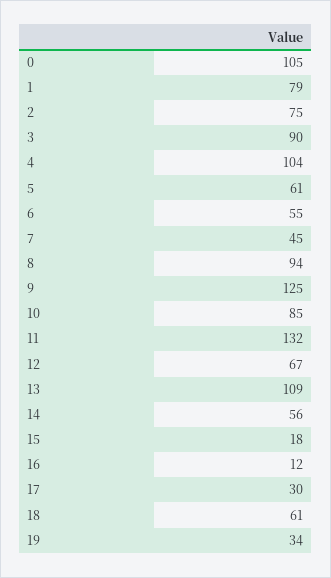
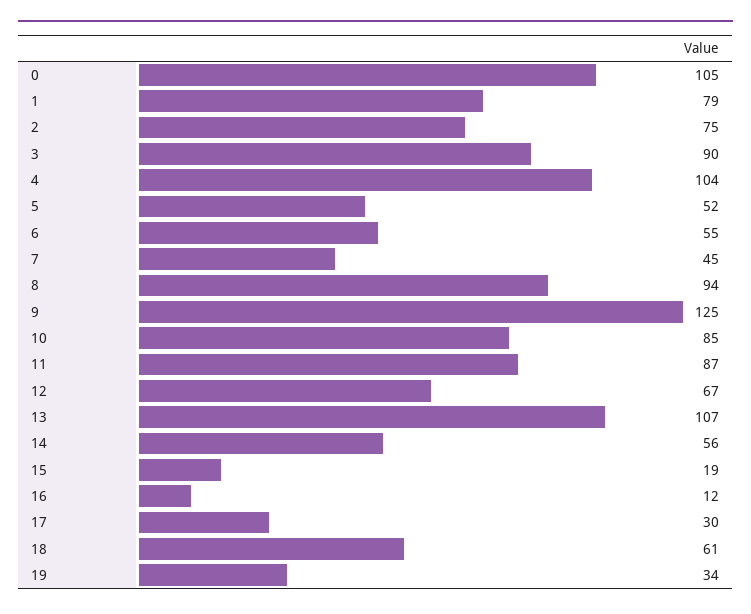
  {
    "0": 105,
    "1": 79,
    "2": 75,
    "3": 90,
    "4": 104,
-   "5": 61,
+   "5": 52,
    "6": 55,
    "7": 45,
    "8": 94,
    "9": 125,
    "10": 85,
-   "11": 132,
+   "11": 87,
    "12": 67,
-   "13": 109,
+   "13": 107,
    "14": 56,
-   "15": 18,
+   "15": 19,
    "16": 12,
    "17": 30,
    "18": 61,
    "19": 34
  }

